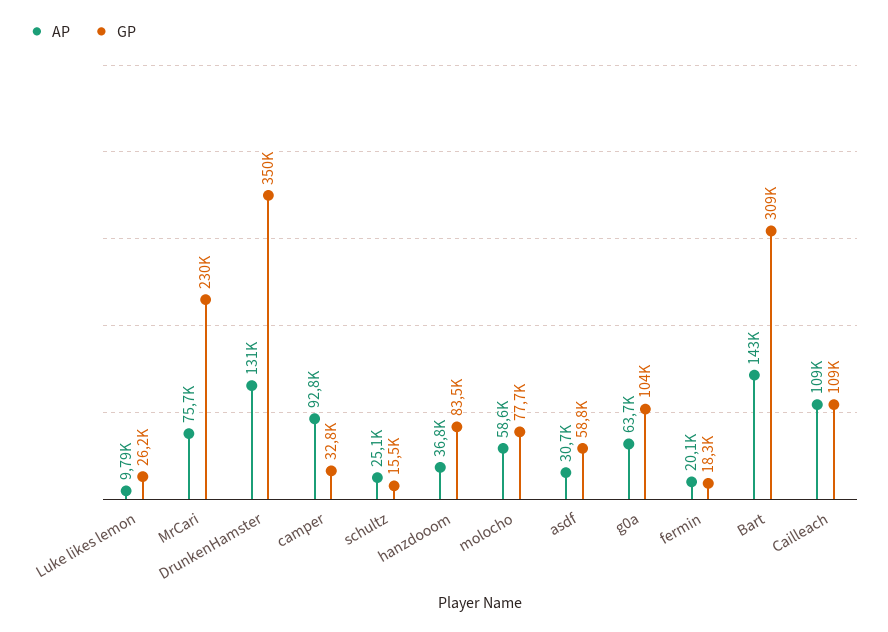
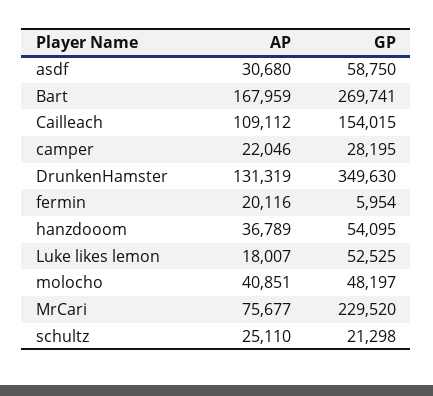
  {
    "AP": {
-     "Luke likes lemon": 9790,
+     "Luke likes lemon": 18007,
      "MrCari": 75677,
      "DrunkenHamster": 131319,
-     "camper": 92800,
+     "camper": 22046,
      "schultz": 25110,
      "hanzdooom": 36789,
-     "molocho": 58600,
+     "molocho": 40851,
      "asdf": 30680,
-     "g0a": 63700,
      "fermin": 20116,
-     "Bart": 143000,
+     "Bart": 167959,
      "Cailleach": 109112
    },
    "GP": {
-     "Luke likes lemon": 26200,
+     "Luke likes lemon": 52525,
      "MrCari": 229520,
      "DrunkenHamster": 349630,
-     "camper": 32800,
+     "camper": 28195,
-     "schultz": 15500,
+     "schultz": 21298,
-     "hanzdooom": 83500,
+     "hanzdooom": 54095,
-     "molocho": 77700,
+     "molocho": 48197,
      "asdf": 58750,
-     "g0a": 104000,
-     "fermin": 18300,
+     "fermin": 5954,
-     "Bart": 309000,
+     "Bart": 269741,
-     "Cailleach": 109000
+     "Cailleach": 154015
    }
  }

